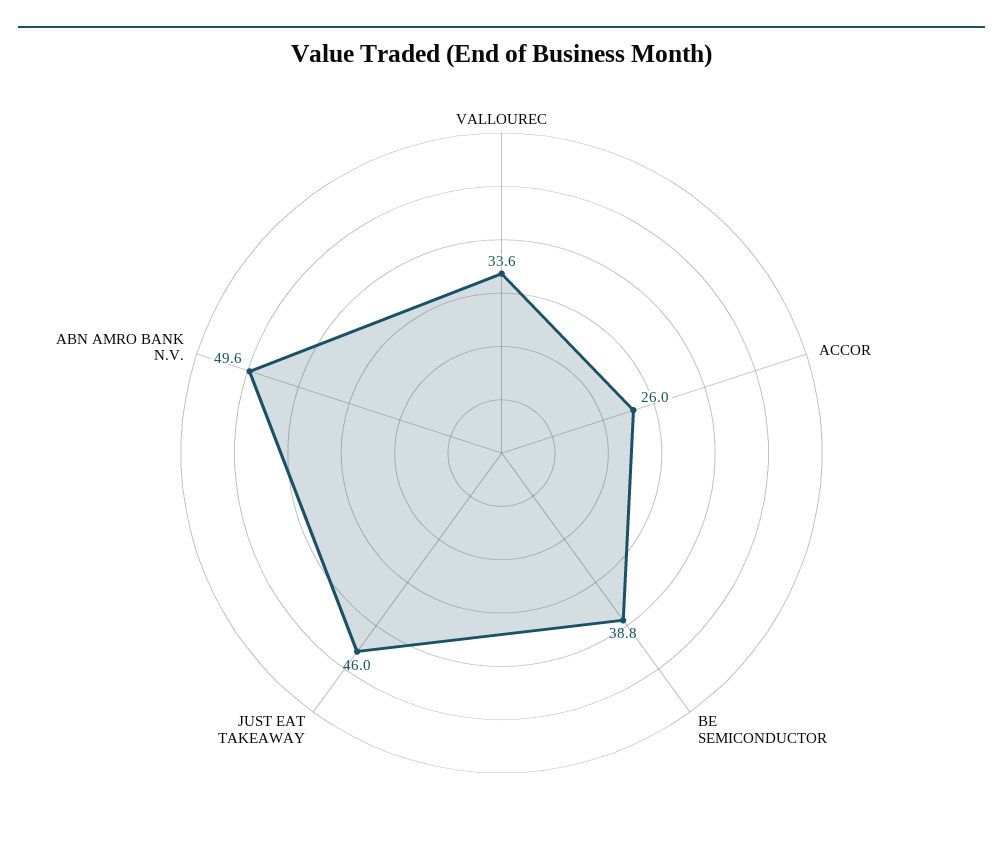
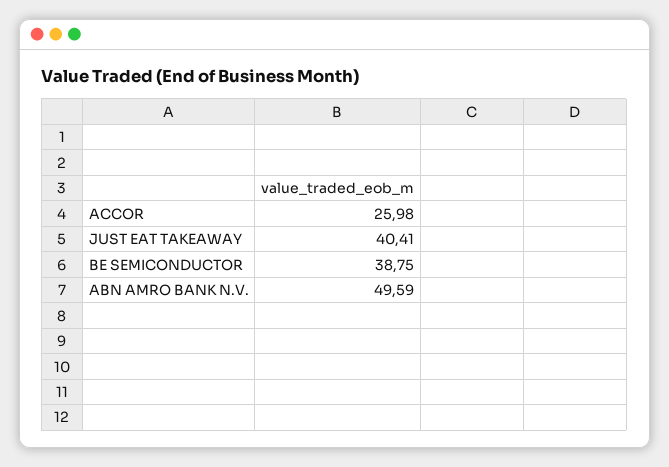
  {
-   "VALLOUREC": 33.6,
    "ACCOR": 25.98,
    "BE SEMICONDUCTOR": 38.75,
-   "JUST EAT TAKEAWAY": 46,
+   "JUST EAT TAKEAWAY": 40.41,
    "ABN AMRO BANK N.V.": 49.59
  }

